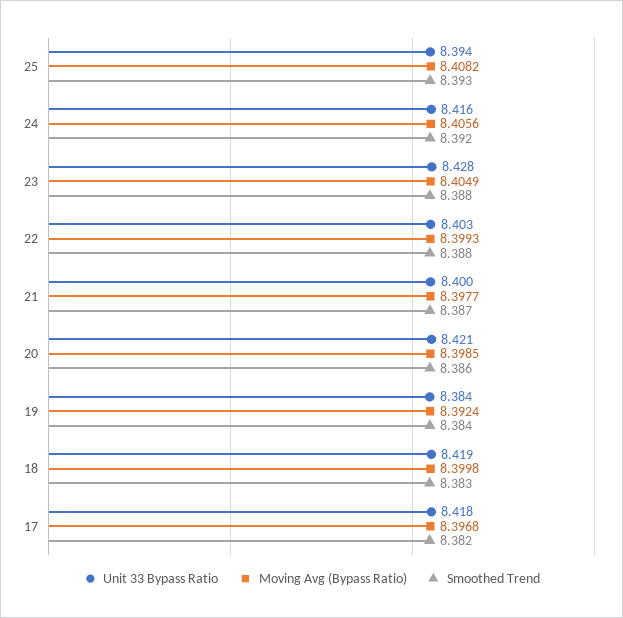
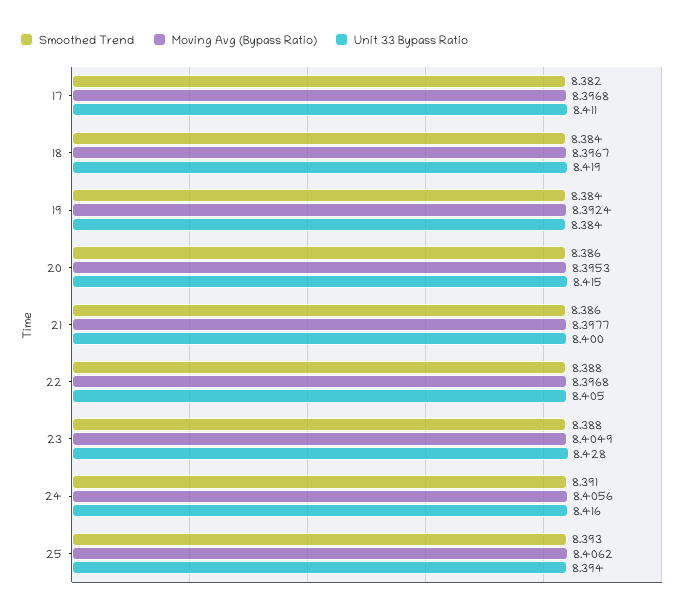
  {
    "Unit 33 Bypass Ratio": {
      "25": 8.394,
      "24": 8.416,
      "23": 8.428,
-     "22": 8.403,
+     "22": 8.405,
      "21": 8.4,
-     "20": 8.421,
+     "20": 8.415,
      "19": 8.384,
      "18": 8.419,
-     "17": 8.418
+     "17": 8.411
    },
    "Moving Avg (Bypass Ratio)": {
-     "25": 8.4082,
+     "25": 8.4062,
      "24": 8.4056,
      "23": 8.4049,
-     "22": 8.3993,
+     "22": 8.3968,
      "21": 8.3977,
-     "20": 8.3985,
+     "20": 8.3953,
      "19": 8.3924,
-     "18": 8.3998,
+     "18": 8.3967,
      "17": 8.3968
    },
    "Smoothed Trend": {
      "25": 8.393,
-     "24": 8.392,
+     "24": 8.391,
      "23": 8.388,
      "22": 8.388,
-     "21": 8.387,
+     "21": 8.386,
      "20": 8.386,
      "19": 8.384,
-     "18": 8.383,
+     "18": 8.384,
      "17": 8.382
    }
  }

